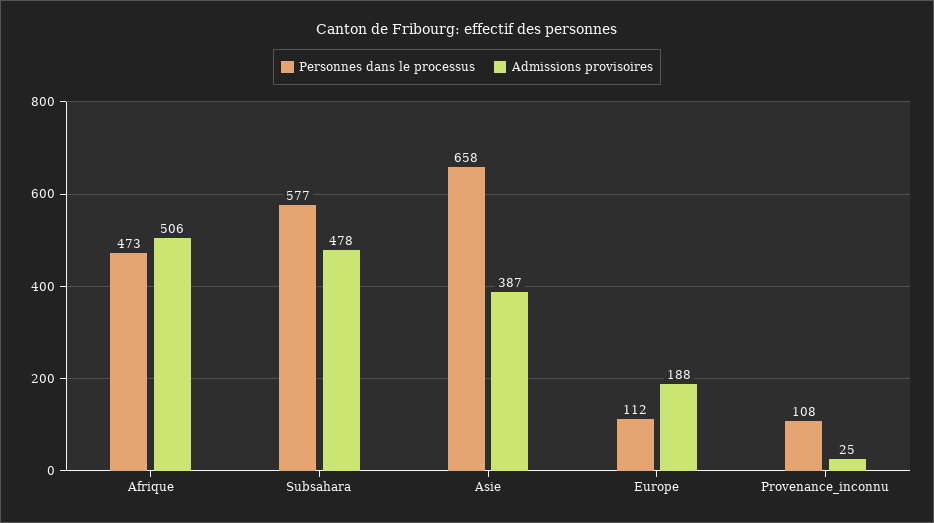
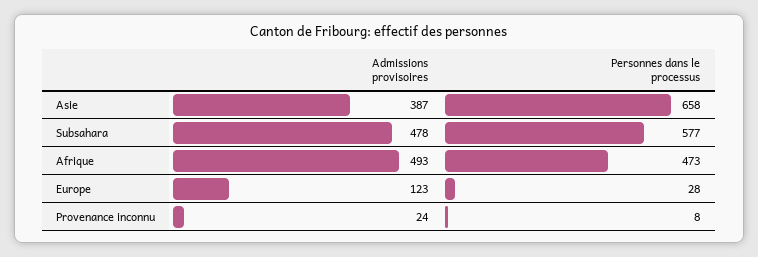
  {
    "Personnes dans le processus": {
      "Afrique": 473,
      "Subsahara": 577,
      "Asie": 658,
-     "Europe": 112,
+     "Europe": 28,
-     "Provenance_inconnu": 108
+     "Provenance_inconnu": 8
    },
    "Admissions provisoires": {
-     "Afrique": 506,
+     "Afrique": 493,
      "Subsahara": 478,
      "Asie": 387,
-     "Europe": 188,
+     "Europe": 123,
-     "Provenance_inconnu": 25
+     "Provenance_inconnu": 24
    }
  }

